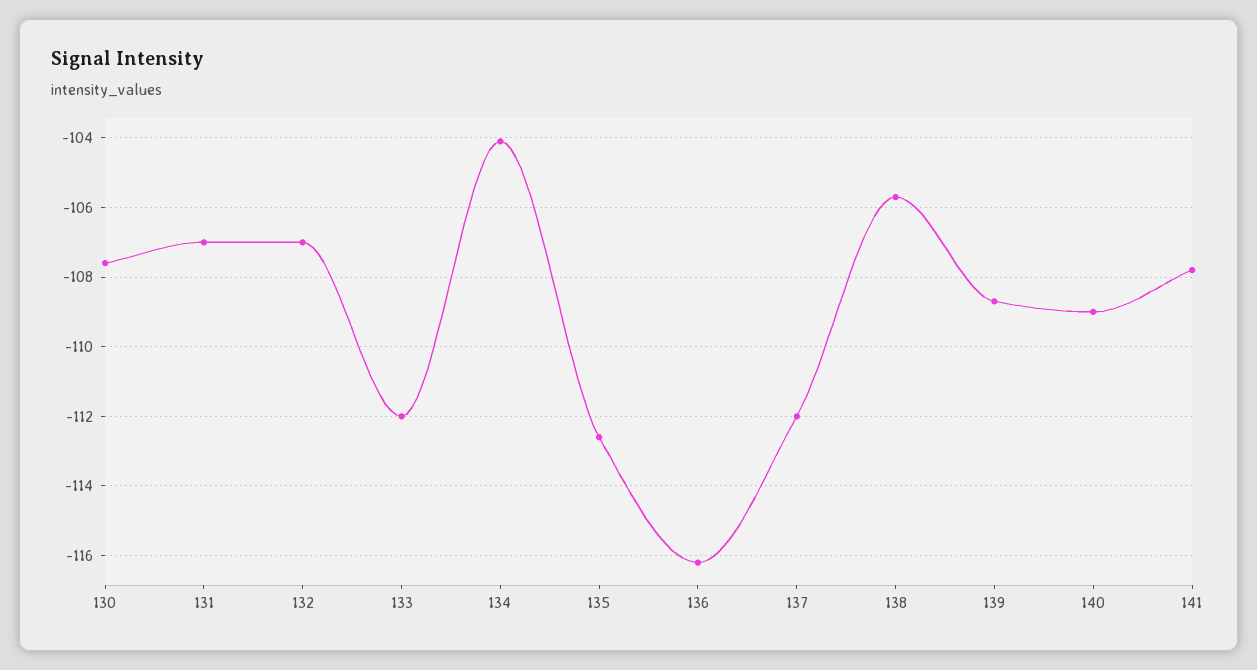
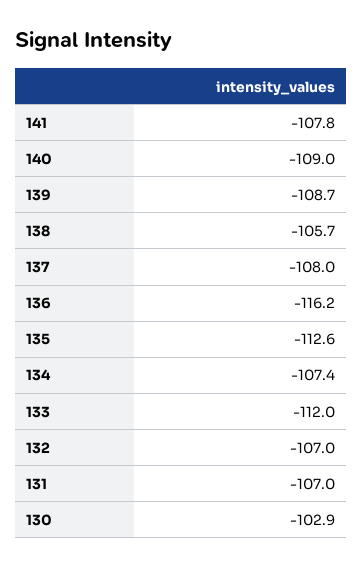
  {
-   "130": -107.5,
+   "130": -102.9,
    "131": -107,
    "132": -107,
    "133": -112,
-   "134": -104,
+   "134": -107.4,
    "135": -112.6,
    "136": -116.2,
-   "137": -112,
+   "137": -108,
    "138": -105.7,
    "139": -108.7,
    "140": -109,
    "141": -107.8
  }

